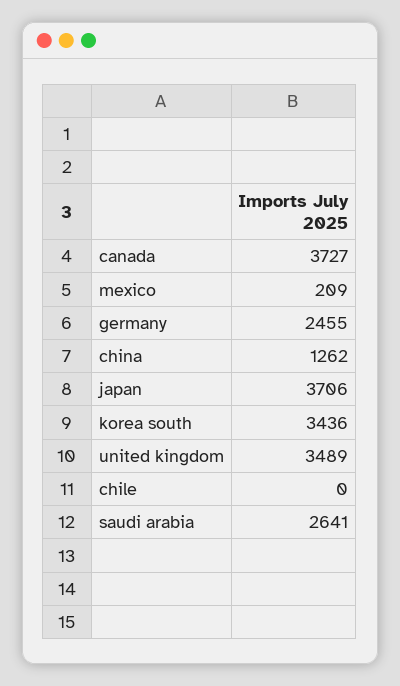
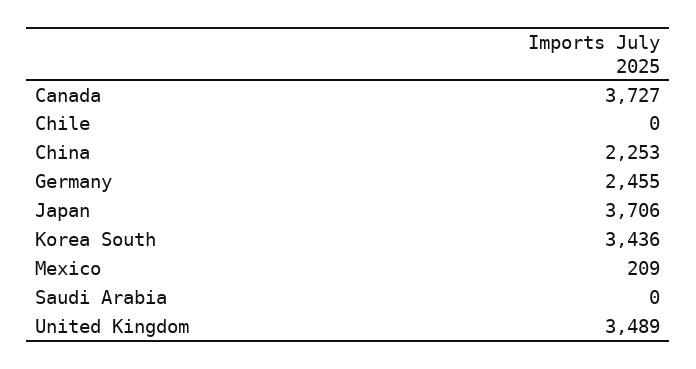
  {
    "canada": 3727,
    "mexico": 209,
    "germany": 2455,
-   "china": 1262,
+   "china": 2253,
    "japan": 3706,
    "korea south": 3436,
    "united kingdom": 3489,
    "chile": 0,
-   "saudi arabia": 2641
+   "saudi arabia": 0
  }

